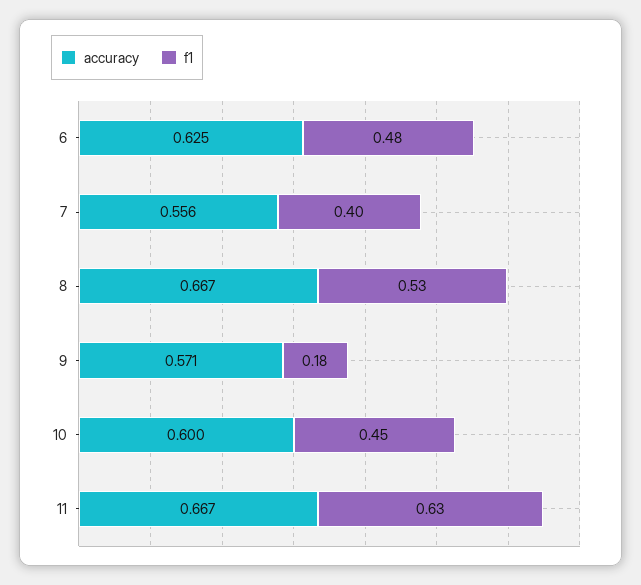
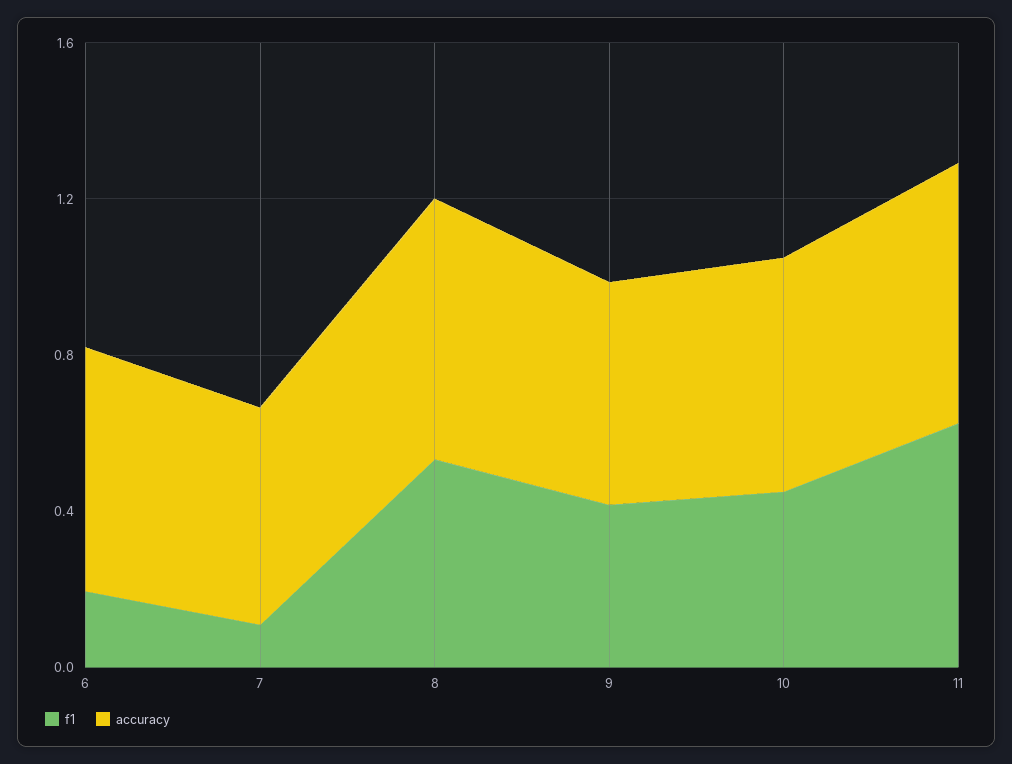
  {
    "accuracy": {
      "6": 0.625,
      "7": 0.556,
      "8": 0.667,
      "9": 0.571,
      "10": 0.6,
      "11": 0.667
    },
    "f1": {
-     "6": 0.48,
+     "6": 0.2,
-     "7": 0.4,
+     "7": 0.1,
      "8": 0.53,
-     "9": 0.18,
+     "9": 0.4,
      "10": 0.45,
      "11": 0.63
    }
  }

